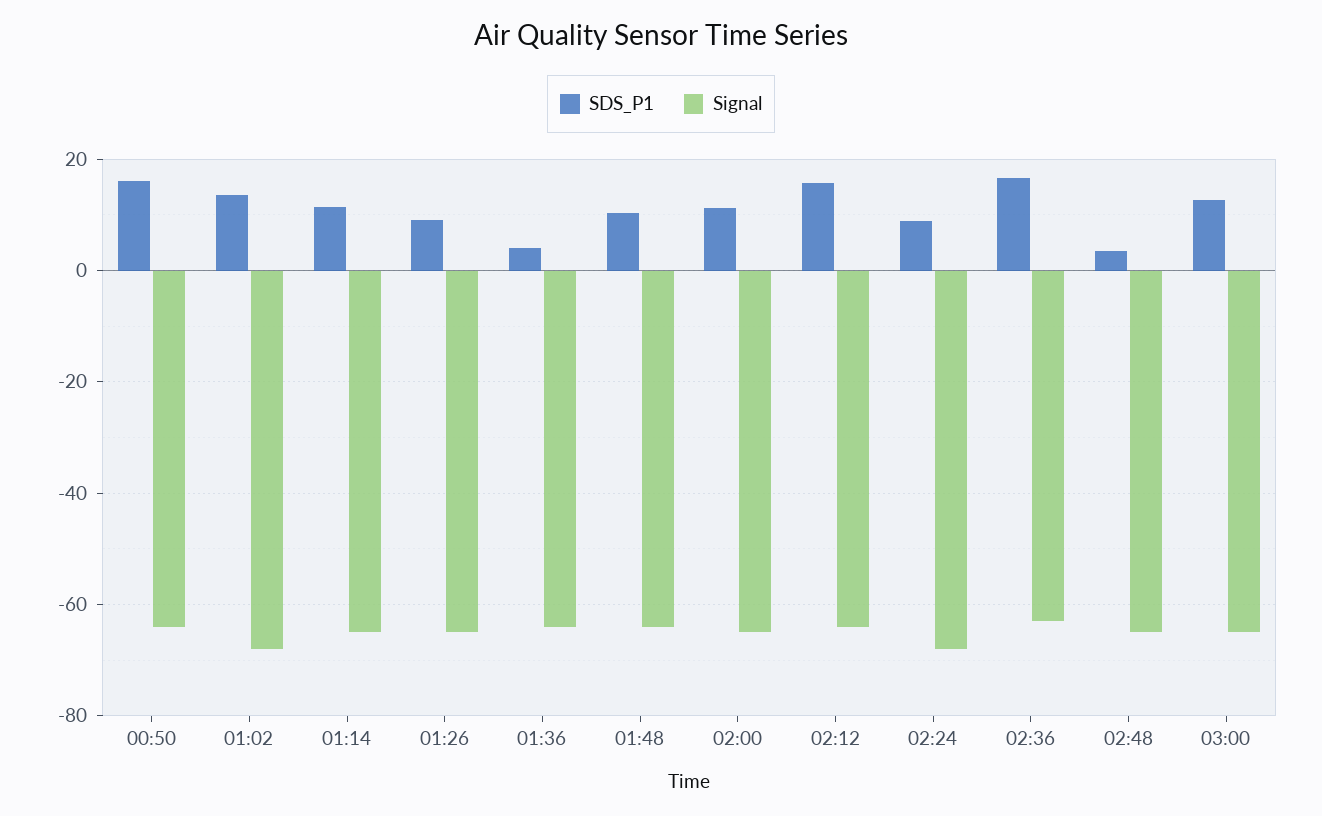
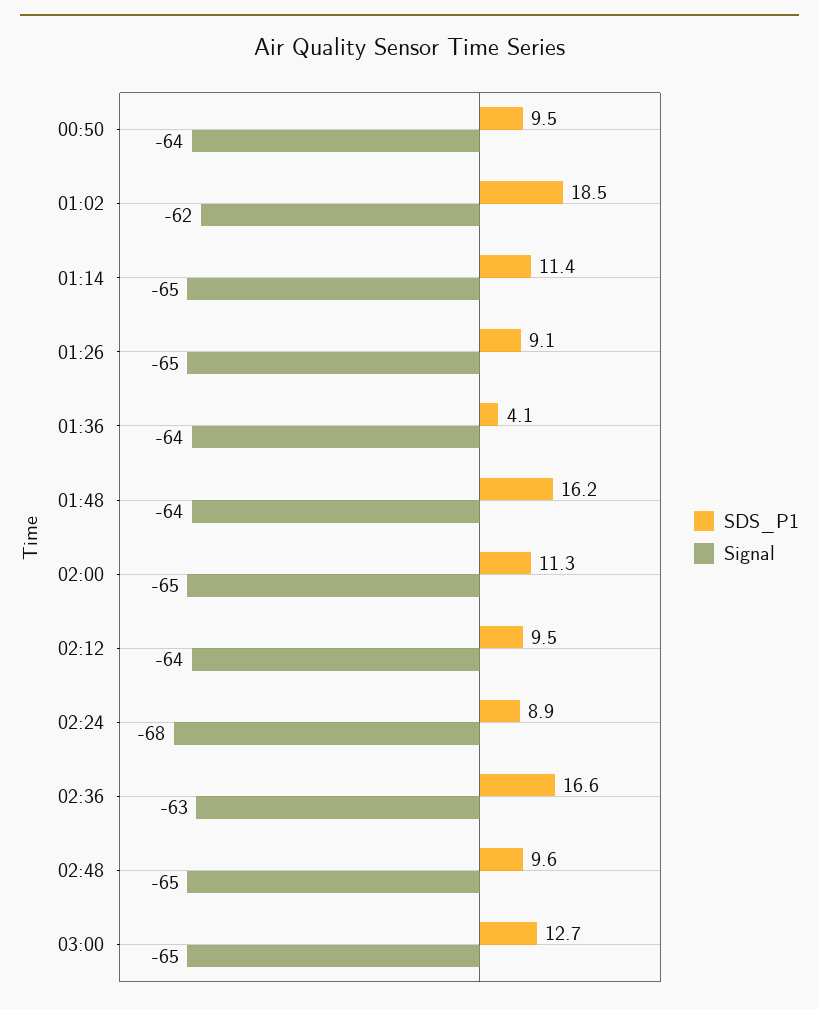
  {
    "SDS_P1": {
-     "00:50": 16,
+     "00:50": 9.5,
-     "01:02": 14,
+     "01:02": 18.5,
      "01:14": 11.4,
      "01:26": 9.1,
      "01:36": 4.1,
-     "01:48": 10,
+     "01:48": 16.2,
      "02:00": 11.3,
-     "02:12": 16,
+     "02:12": 9.5,
      "02:24": 8.9,
      "02:36": 16.6,
-     "02:48": 4,
+     "02:48": 9.6,
      "03:00": 12.7
    },
    "Signal": {
      "00:50": -64,
-     "01:02": -68,
+     "01:02": -62,
      "01:14": -65,
      "01:26": -65,
      "01:36": -64,
      "01:48": -64,
      "02:00": -65,
      "02:12": -64,
      "02:24": -68,
      "02:36": -63,
      "02:48": -65,
      "03:00": -65
    }
  }

